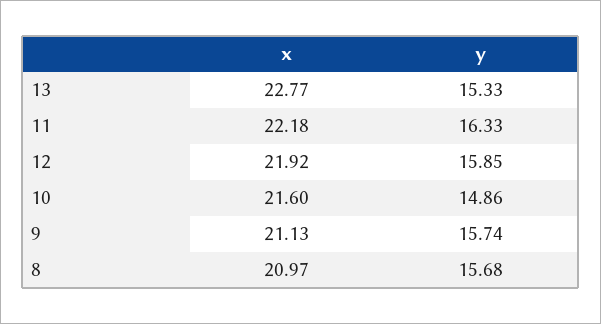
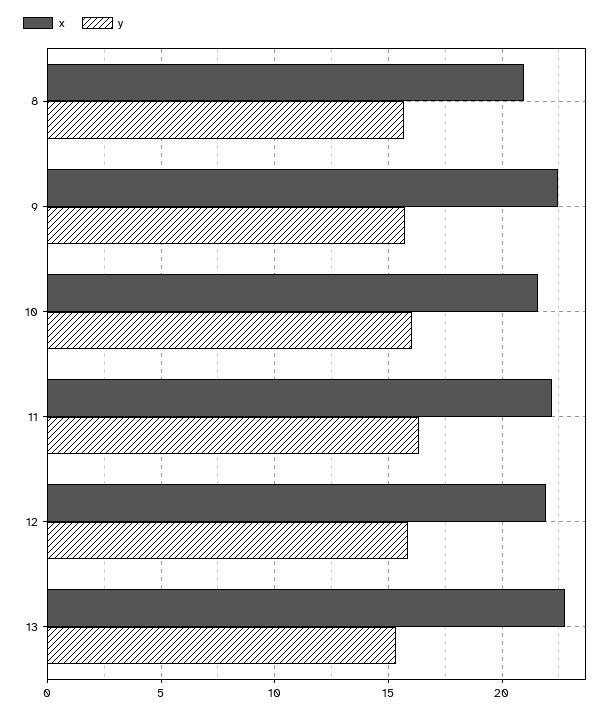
  {
    "x": {
      "13": 22.77,
      "11": 22.18,
      "12": 21.92,
      "10": 21.6,
-     "9": 21.13,
+     "9": 22.5,
      "8": 20.97
    },
    "y": {
      "13": 15.33,
      "11": 16.33,
      "12": 15.85,
-     "10": 14.86,
+     "10": 16,
      "9": 15.74,
      "8": 15.68
    }
  }

